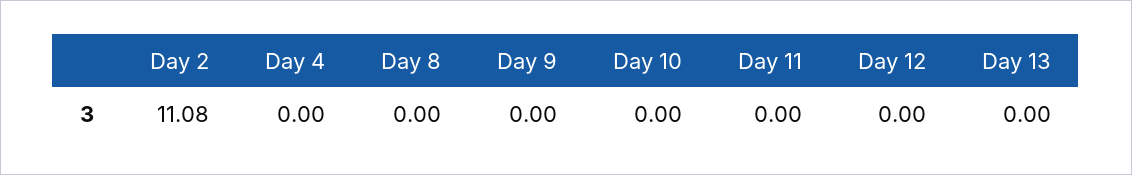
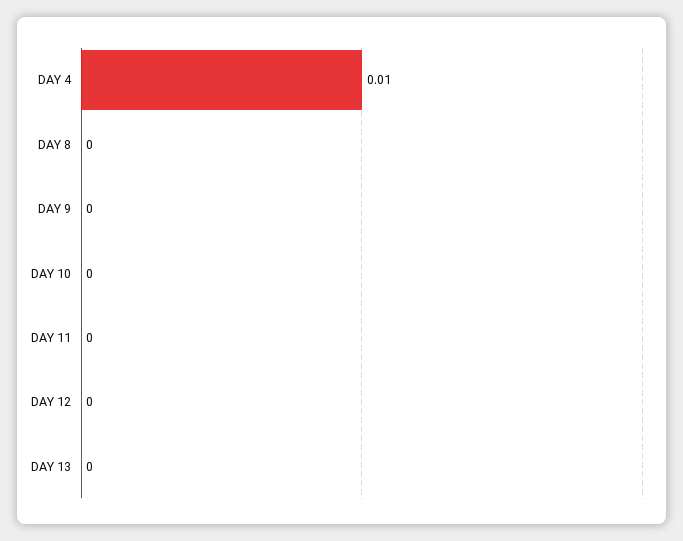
  {
-   "Day 2": 11.08,
-   "Day 4": 0,
+   "Day 4": 0.01,
    "Day 8": 0,
    "Day 9": 0,
    "Day 10": 0,
    "Day 11": 0,
    "Day 12": 0,
    "Day 13": 0
  }

